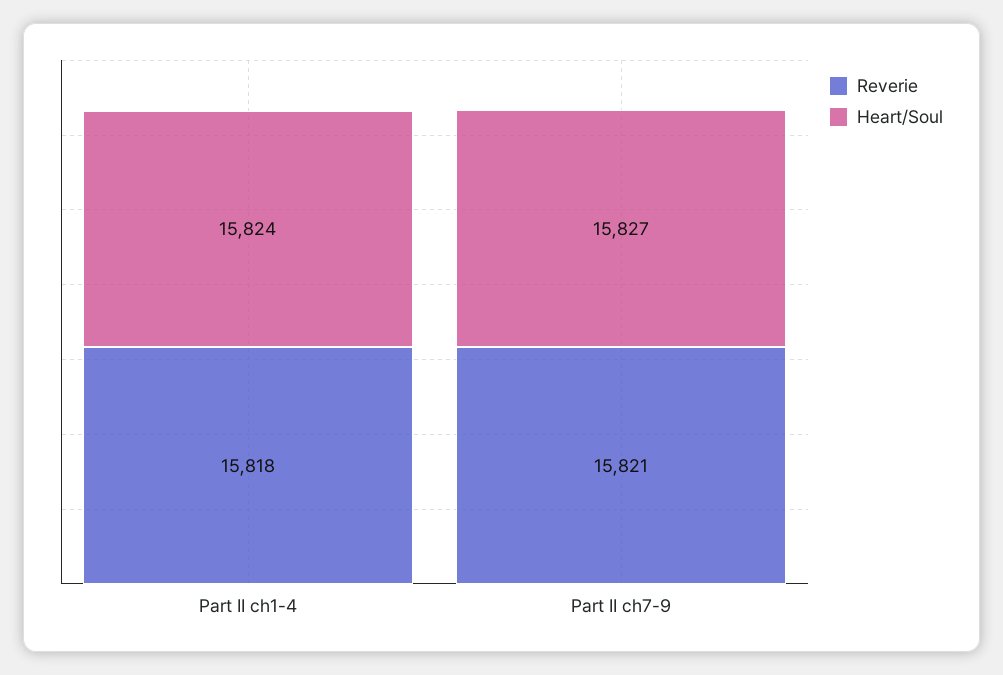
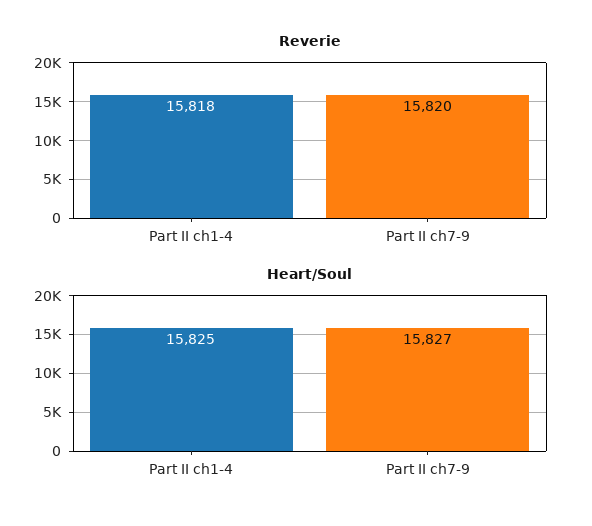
  {
    "Reverie": {
      "Part II ch1-4": 15818,
-     "Part II ch7-9": 15821
+     "Part II ch7-9": 15820
    },
    "Heart/Soul": {
-     "Part II ch1-4": 15824,
+     "Part II ch1-4": 15825,
      "Part II ch7-9": 15827
    }
  }

